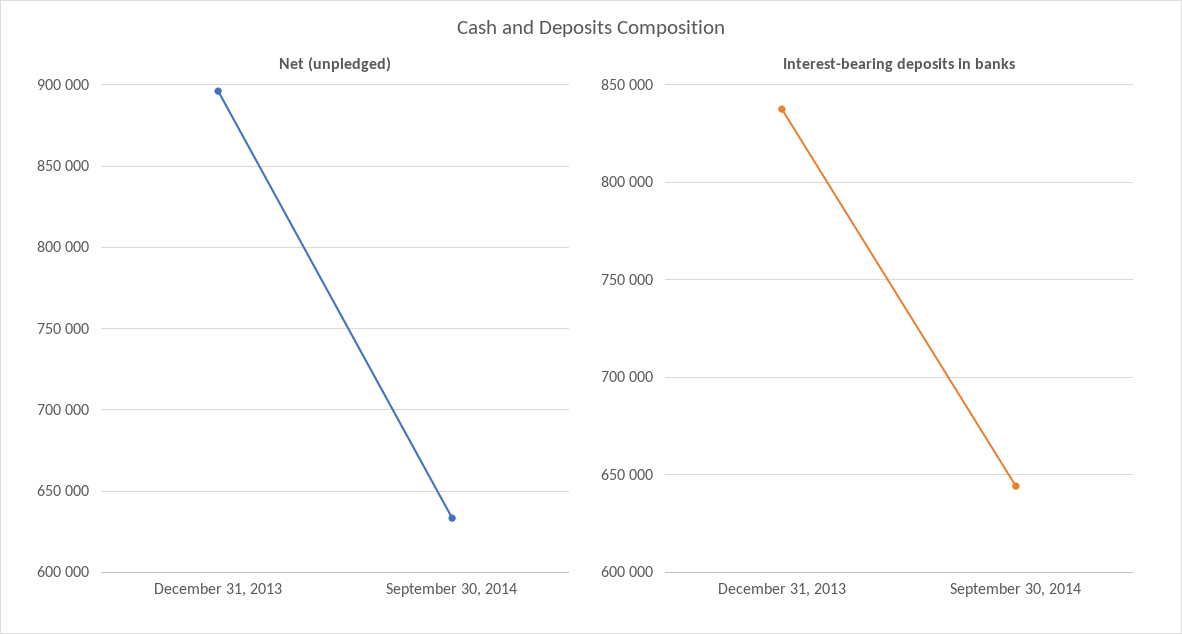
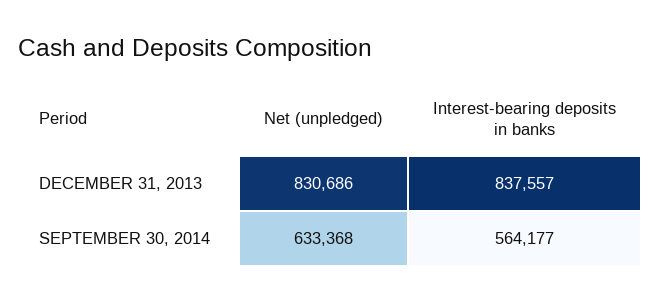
  {
    "Net (unpledged)": {
-     "December 31, 2013": 895000,
+     "December 31, 2013": 830686,
      "September 30, 2014": 633368
    },
    "Interest-bearing deposits in banks": {
      "December 31, 2013": 837557,
-     "September 30, 2014": 645000
+     "September 30, 2014": 564177
    }
  }

